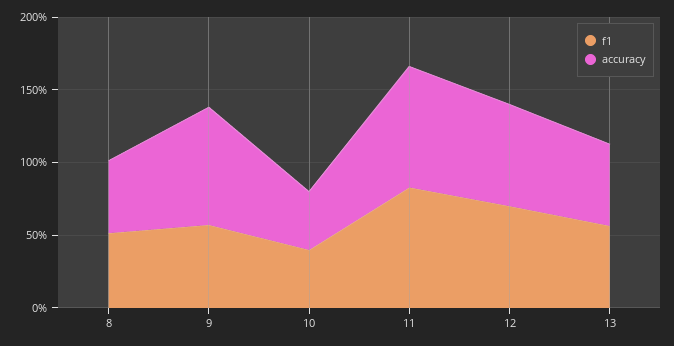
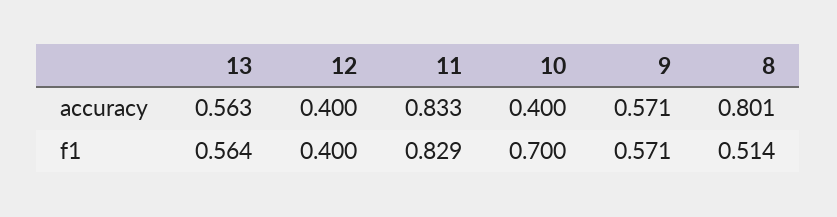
  {
    "f1": {
      "8": 0.514,
      "9": 0.571,
-     "10": 0.4,
+     "10": 0.7,
      "11": 0.829,
-     "12": 0.7,
+     "12": 0.4,
      "13": 0.564
    },
    "accuracy": {
-     "8": 0.5,
+     "8": 0.801,
-     "9": 0.8,
+     "9": 0.571,
      "10": 0.4,
      "11": 0.833,
-     "12": 0.7,
+     "12": 0.4,
      "13": 0.563
    }
  }

